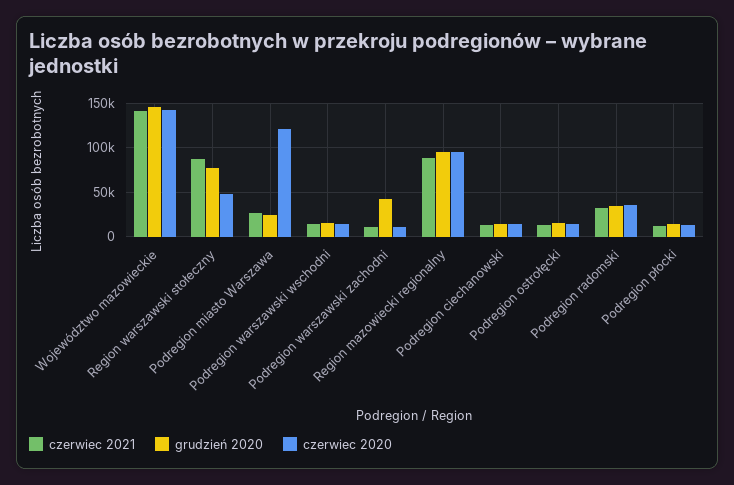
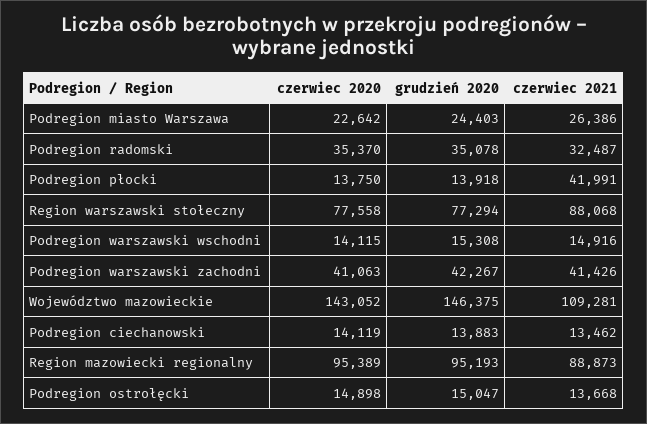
  {
    "czerwiec 2021": {
-     "Województwo mazowieckie": 140000,
+     "Województwo mazowieckie": 109281,
      "Region warszawski stołeczny": 88068,
      "Podregion miasto Warszawa": 26386,
      "Podregion warszawski wschodni": 14916,
-     "Podregion warszawski zachodni": 10000,
+     "Podregion warszawski zachodni": 41426,
      "Region mazowiecki regionalny": 88873,
      "Podregion ciechanowski": 13462,
      "Podregion ostrołęcki": 13668,
      "Podregion radomski": 32487,
-     "Podregion płocki": 10000
+     "Podregion płocki": 41991
    },
    "grudzień 2020": {
      "Województwo mazowieckie": 146375,
      "Region warszawski stołeczny": 77294,
      "Podregion miasto Warszawa": 24403,
      "Podregion warszawski wschodni": 15308,
      "Podregion warszawski zachodni": 42267,
      "Region mazowiecki regionalny": 95193,
      "Podregion ciechanowski": 13883,
      "Podregion ostrołęcki": 15047,
      "Podregion radomski": 35078,
      "Podregion płocki": 13918
    },
    "czerwiec 2020": {
      "Województwo mazowieckie": 143052,
-     "Region warszawski stołeczny": 50000,
+     "Region warszawski stołeczny": 77558,
-     "Podregion miasto Warszawa": 120000,
+     "Podregion miasto Warszawa": 22642,
      "Podregion warszawski wschodni": 14115,
-     "Podregion warszawski zachodni": 10000,
+     "Podregion warszawski zachodni": 41063,
      "Region mazowiecki regionalny": 95389,
      "Podregion ciechanowski": 14119,
      "Podregion ostrołęcki": 14898,
      "Podregion radomski": 35370,
      "Podregion płocki": 13750
    }
  }

